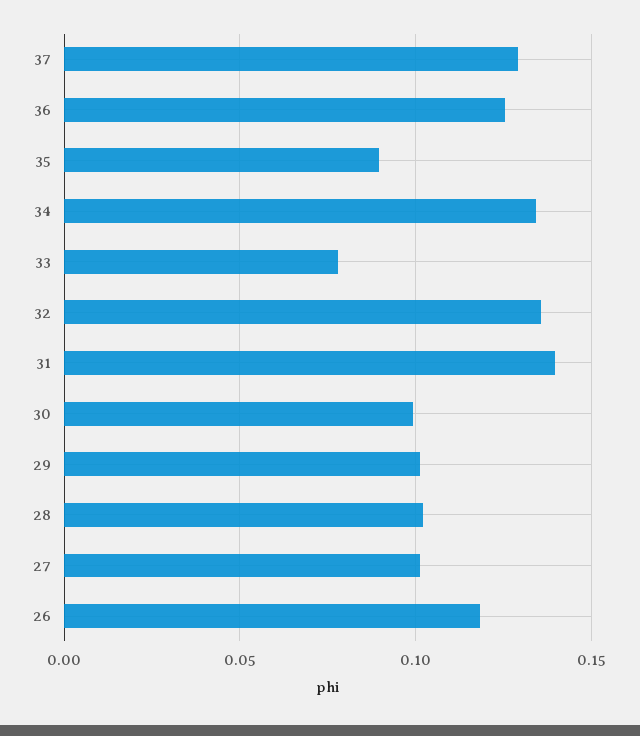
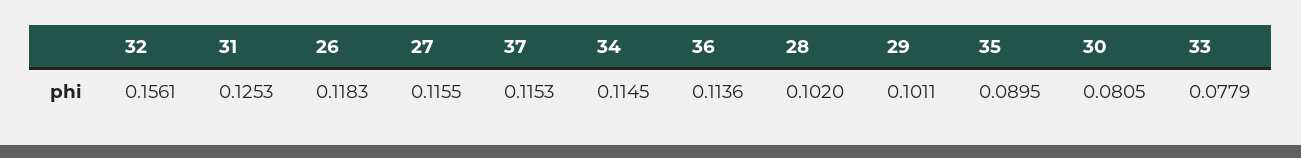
  {
-   "37": 0.13,
+   "37": 0.1153,
-   "36": 0.125,
+   "36": 0.1136,
    "35": 0.0895,
-   "34": 0.135,
+   "34": 0.1145,
    "33": 0.0779,
-   "32": 0.135,
+   "32": 0.1561,
-   "31": 0.14,
+   "31": 0.1253,
-   "30": 0.1,
+   "30": 0.0805,
    "29": 0.1011,
    "28": 0.102,
-   "27": 0.1,
+   "27": 0.1155,
    "26": 0.1183
  }

